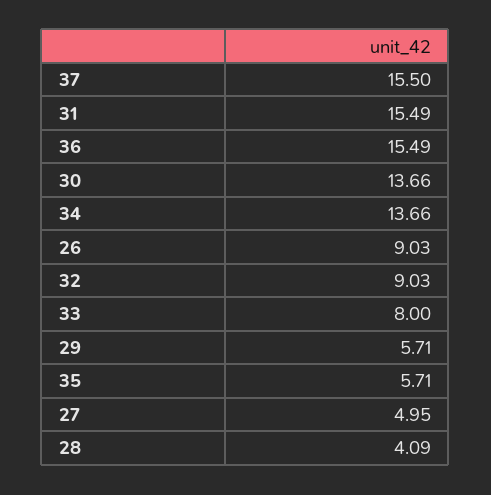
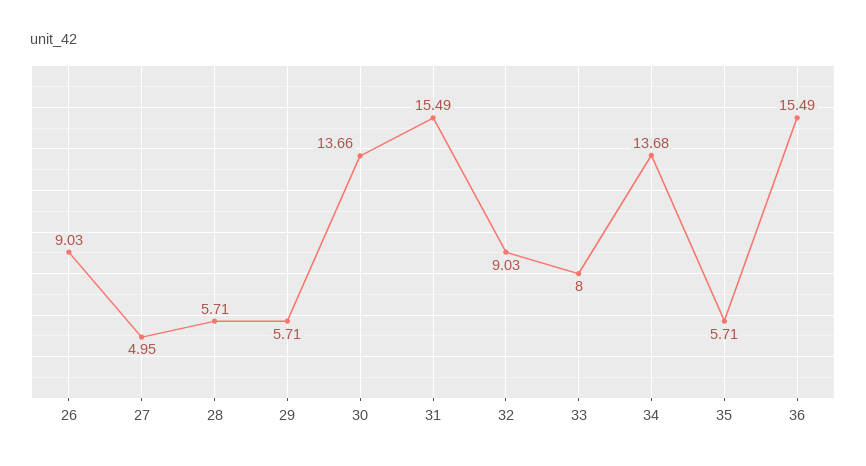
  {
-   "37": 15.5,
    "31": 15.49,
    "36": 15.49,
    "30": 13.66,
-   "34": 13.66,
+   "34": 13.68,
    "26": 9.03,
    "32": 9.03,
    "33": 8,
    "29": 5.71,
    "35": 5.71,
    "27": 4.95,
-   "28": 4.09
+   "28": 5.71
  }

